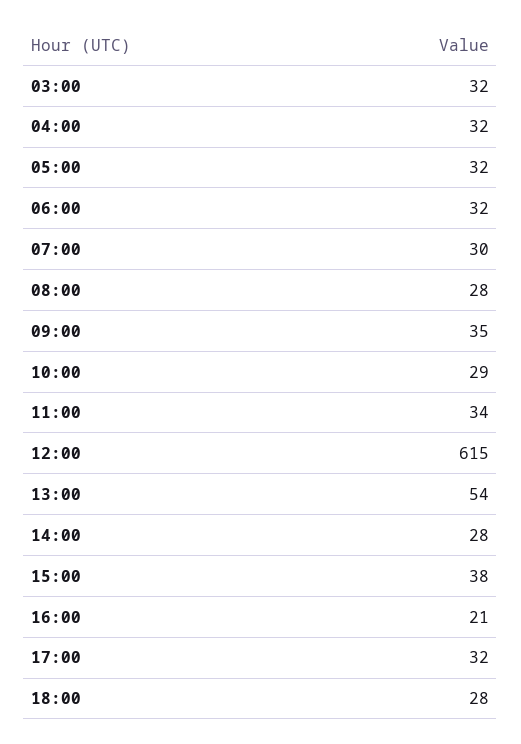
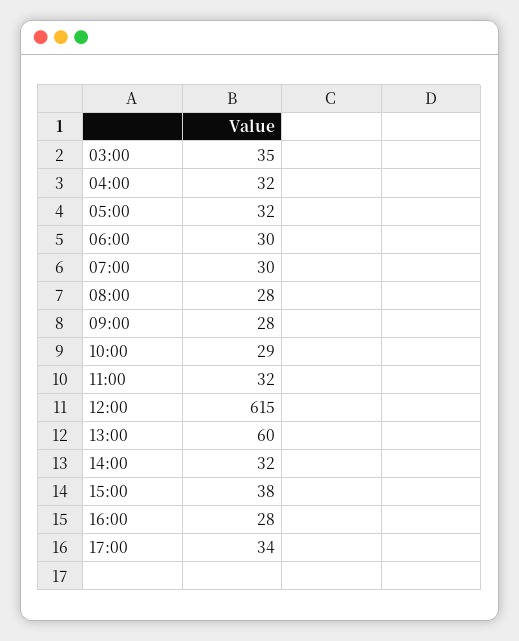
  {
-   "03:00": 32,
+   "03:00": 35,
    "04:00": 32,
    "05:00": 32,
-   "06:00": 32,
+   "06:00": 30,
    "07:00": 30,
    "08:00": 28,
-   "09:00": 35,
+   "09:00": 28,
    "10:00": 29,
-   "11:00": 34,
+   "11:00": 32,
    "12:00": 615,
-   "13:00": 54,
+   "13:00": 60,
-   "14:00": 28,
+   "14:00": 32,
    "15:00": 38,
-   "16:00": 21,
+   "16:00": 28,
-   "17:00": 32,
+   "17:00": 34
-   "18:00": 28
  }

